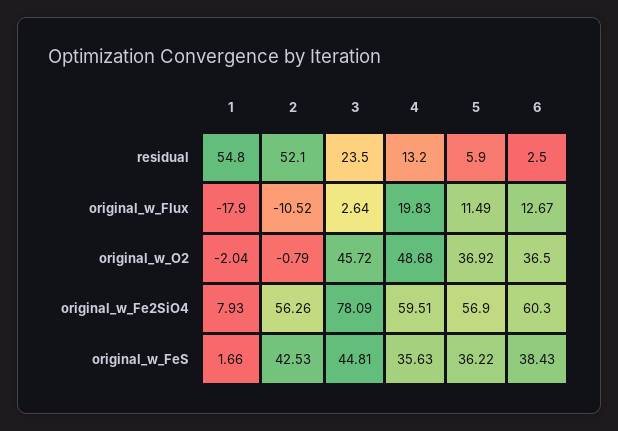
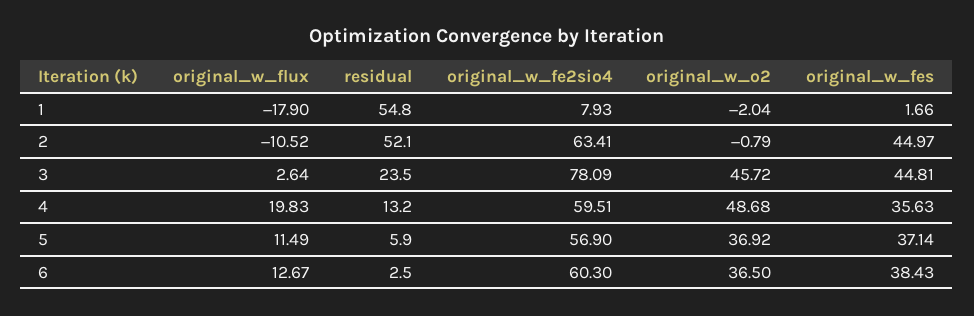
  {
    "1": {
      "residual": 54.8,
      "original_w_Flux": -17.9,
      "original_w_O2": -2.04,
      "original_w_Fe2SiO4": 7.93,
      "original_w_FeS": 1.66
    },
    "2": {
      "residual": 52.1,
      "original_w_Flux": -10.52,
      "original_w_O2": -0.79,
-     "original_w_Fe2SiO4": 56.26,
+     "original_w_Fe2SiO4": 63.41,
-     "original_w_FeS": 42.53
+     "original_w_FeS": 44.97
    },
    "3": {
      "residual": 23.5,
      "original_w_Flux": 2.64,
      "original_w_O2": 45.72,
      "original_w_Fe2SiO4": 78.09,
      "original_w_FeS": 44.81
    },
    "4": {
      "residual": 13.2,
      "original_w_Flux": 19.83,
      "original_w_O2": 48.68,
      "original_w_Fe2SiO4": 59.51,
      "original_w_FeS": 35.63
    },
    "5": {
      "residual": 5.9,
      "original_w_Flux": 11.49,
      "original_w_O2": 36.92,
      "original_w_Fe2SiO4": 56.9,
-     "original_w_FeS": 36.22
+     "original_w_FeS": 37.14
    },
    "6": {
      "residual": 2.5,
      "original_w_Flux": 12.67,
      "original_w_O2": 36.5,
      "original_w_Fe2SiO4": 60.3,
      "original_w_FeS": 38.43
    }
  }

